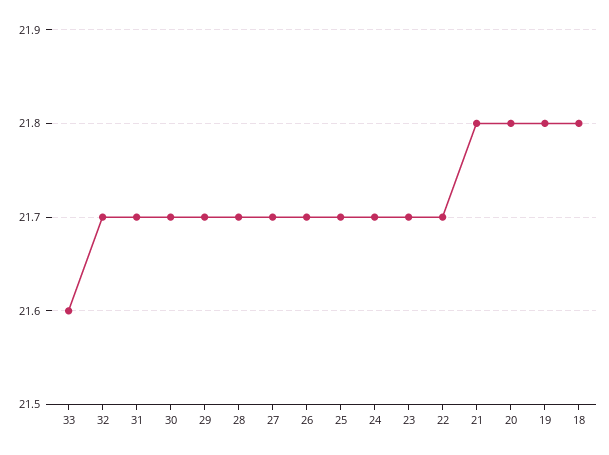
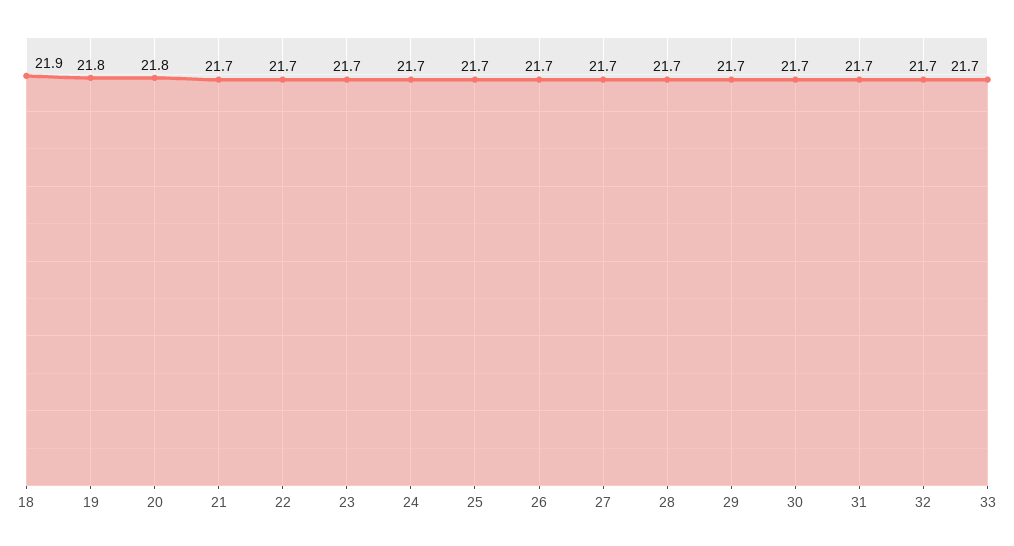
  {
-   "33": 21.6,
+   "33": 21.7,
    "32": 21.7,
    "31": 21.7,
    "30": 21.7,
    "29": 21.7,
    "28": 21.7,
    "27": 21.7,
    "26": 21.7,
    "25": 21.7,
    "24": 21.7,
    "23": 21.7,
    "22": 21.7,
-   "21": 21.8,
+   "21": 21.7,
    "20": 21.8,
    "19": 21.8,
-   "18": 21.8
+   "18": 21.9
  }

